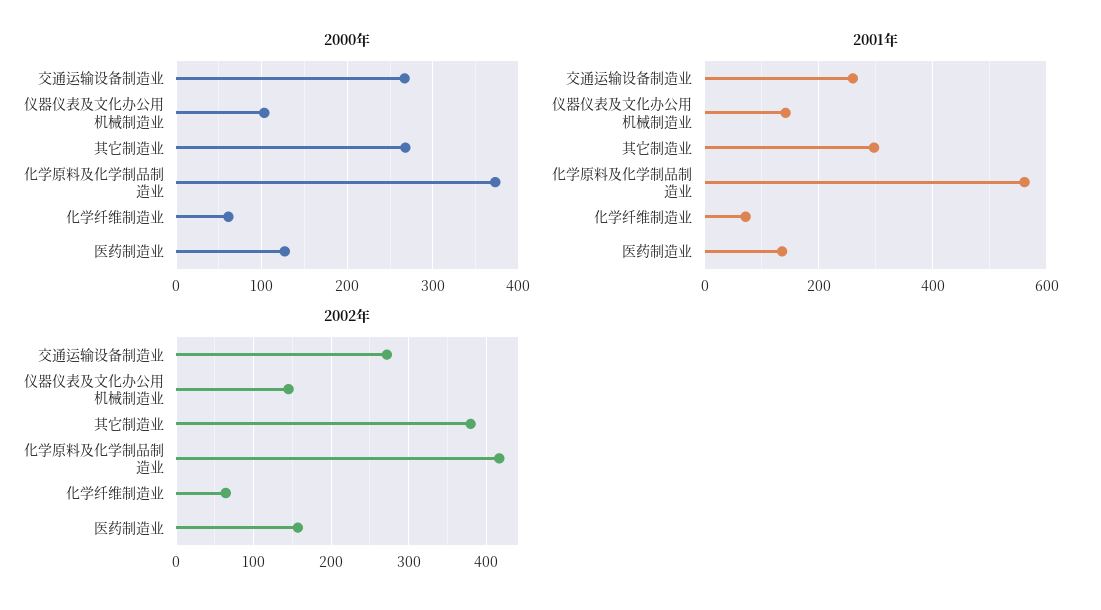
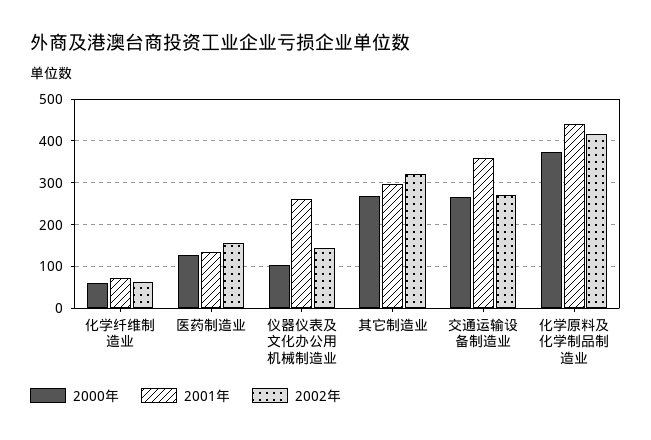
  {
    "2000年": {
      "交通运输设备制造业": 270,
      "仪器仪表及文化办公用机械制造业": 100,
      "其它制造业": 270,
      "化学原料及化学制品制造业": 370,
      "化学纤维制造业": 60,
      "医药制造业": 130
    },
    "2001年": {
-     "交通运输设备制造业": 260,
+     "交通运输设备制造业": 360,
-     "仪器仪表及文化办公用机械制造业": 140,
+     "仪器仪表及文化办公用机械制造业": 260,
      "其它制造业": 300,
-     "化学原料及化学制品制造业": 560,
+     "化学原料及化学制品制造业": 440,
      "化学纤维制造业": 80,
      "医药制造业": 140
    },
    "2002年": {
      "交通运输设备制造业": 270,
      "仪器仪表及文化办公用机械制造业": 150,
-     "其它制造业": 380,
+     "其它制造业": 320,
      "化学原料及化学制品制造业": 420,
      "化学纤维制造业": 60,
      "医药制造业": 160
    }
  }

